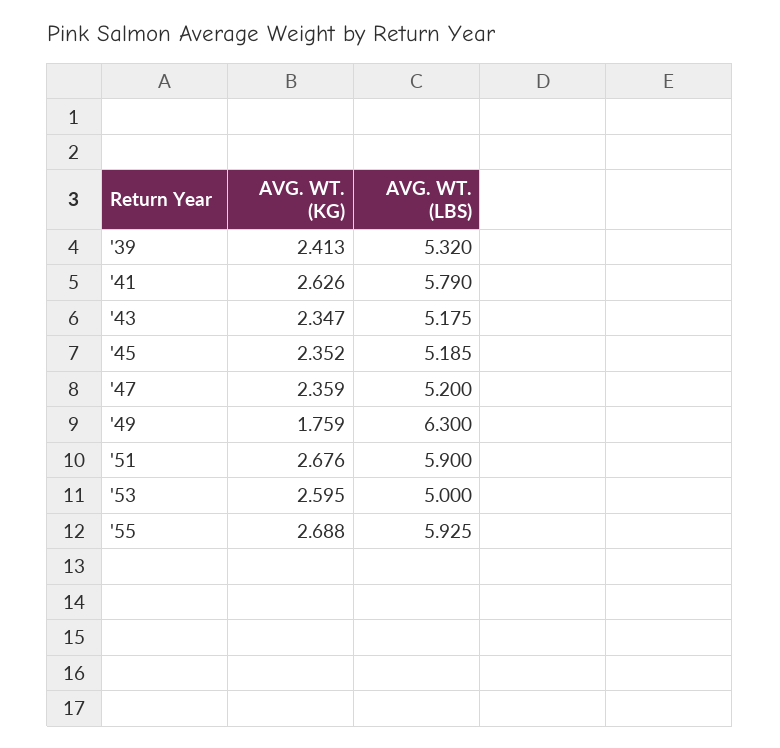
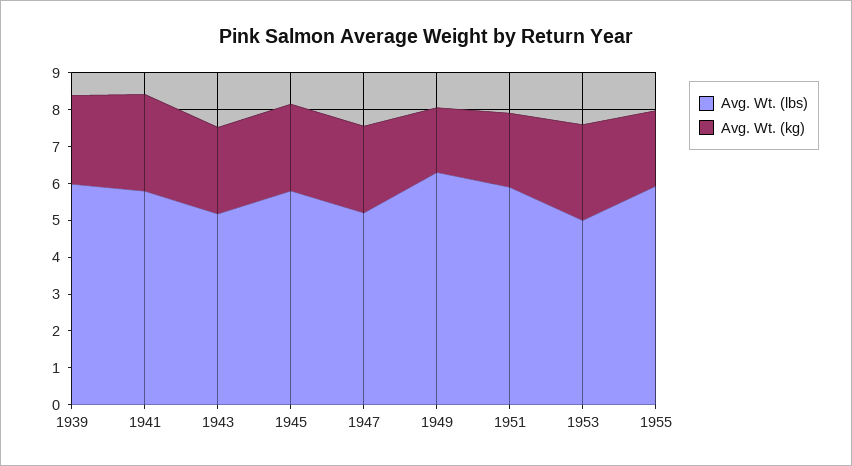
  {
    "AVG. WT. (KG)": {
      "'39": 2.413,
      "'41": 2.626,
      "'43": 2.347,
      "'45": 2.352,
      "'47": 2.359,
      "'49": 1.759,
-     "'51": 2.676,
+     "'51": 2,
      "'53": 2.595,
-     "'55": 2.688
+     "'55": 2
    },
    "AVG. WT. (LBS)": {
-     "'39": 5.32,
+     "'39": 6,
      "'41": 5.79,
      "'43": 5.175,
-     "'45": 5.185,
+     "'45": 5.75,
      "'47": 5.2,
      "'49": 6.3,
      "'51": 5.9,
      "'53": 5,
      "'55": 5.925
    }
  }

